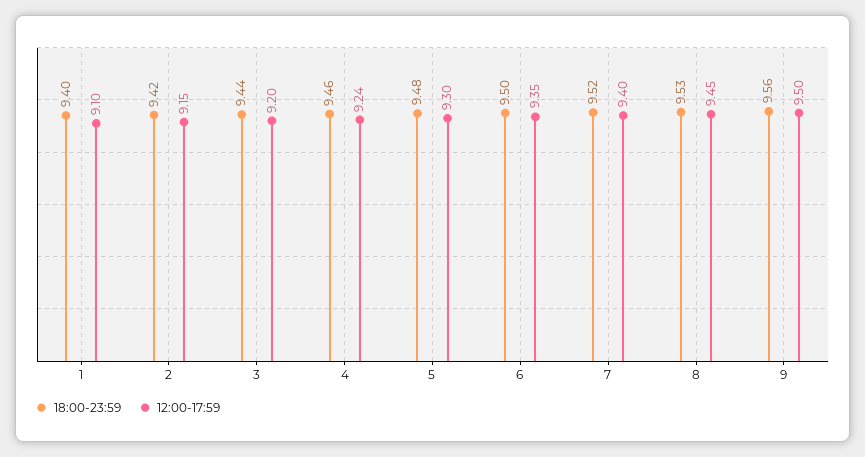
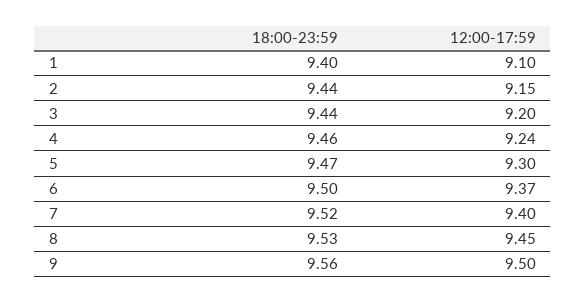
  {
    "18:00-23:59": {
      "1": 9.4,
-     "2": 9.42,
+     "2": 9.44,
      "3": 9.44,
      "4": 9.46,
-     "5": 9.48,
+     "5": 9.47,
      "6": 9.5,
      "7": 9.52,
      "8": 9.53,
      "9": 9.56
    },
    "12:00-17:59": {
      "1": 9.1,
      "2": 9.15,
      "3": 9.2,
      "4": 9.24,
      "5": 9.3,
-     "6": 9.35,
+     "6": 9.37,
      "7": 9.4,
      "8": 9.45,
      "9": 9.5
    }
  }

